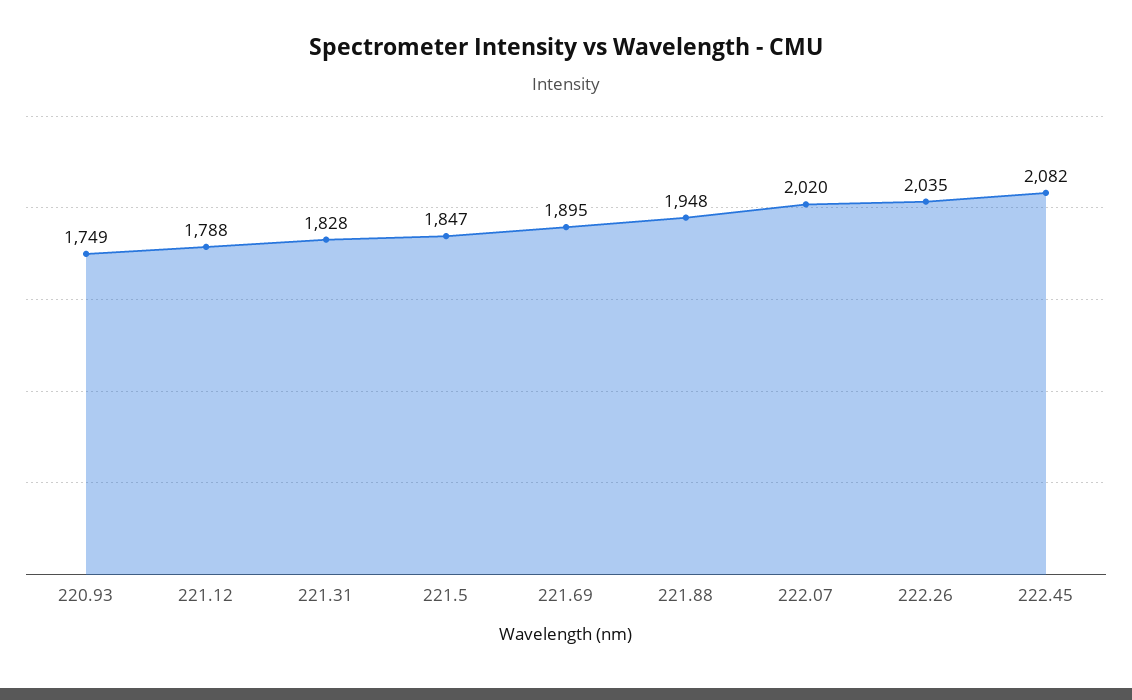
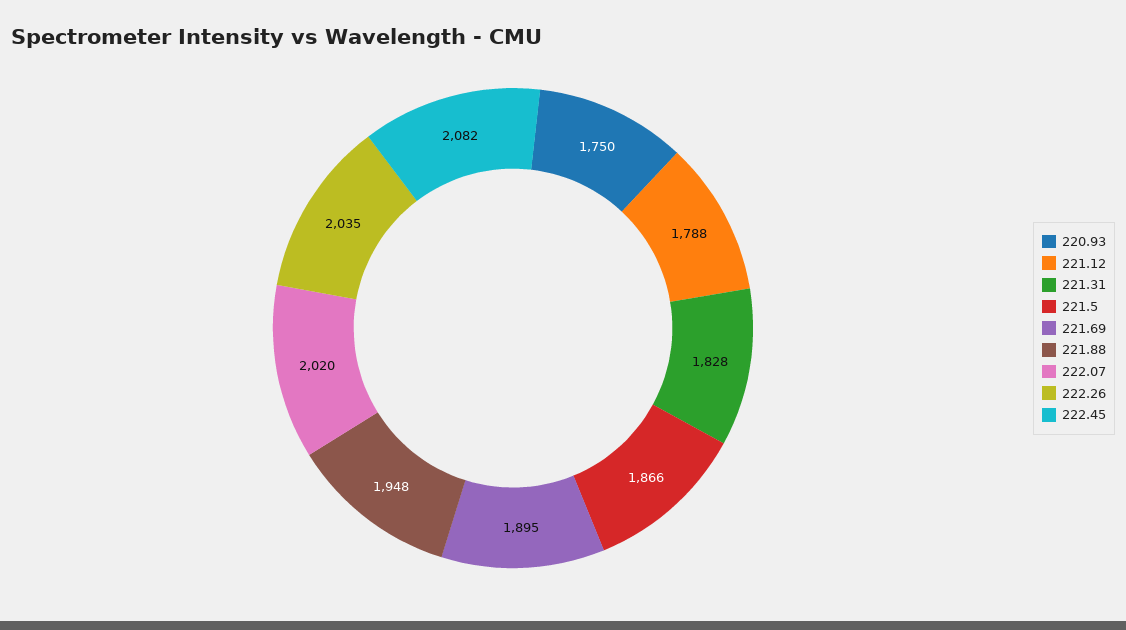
  {
-   "220.93": 1749,
+   "220.93": 1750,
    "221.12": 1788,
    "221.31": 1828,
-   "221.5": 1847,
+   "221.5": 1866,
    "221.69": 1895,
    "221.88": 1948,
    "222.07": 2020,
    "222.26": 2035,
    "222.45": 2082
  }

